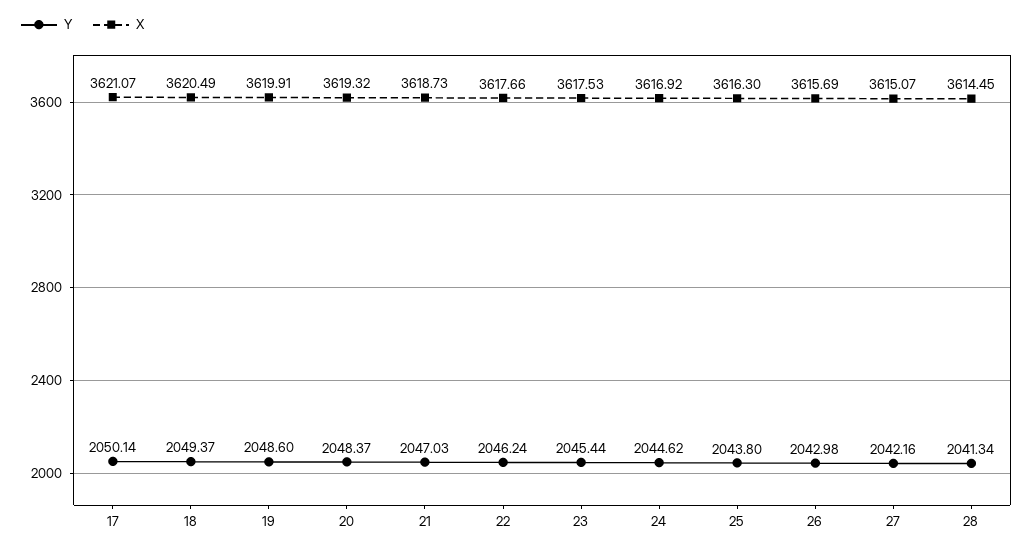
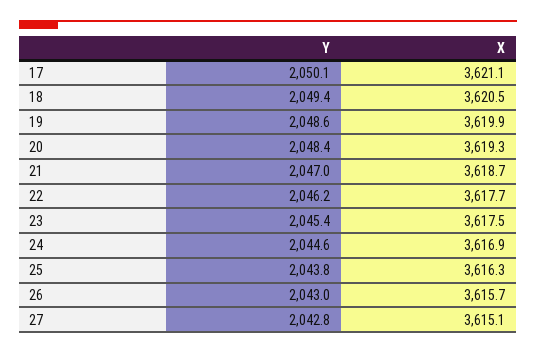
  {
    "Y": {
      "17": 2050.14,
      "18": 2049.37,
      "19": 2048.6,
      "20": 2048.37,
      "21": 2047.03,
      "22": 2046.24,
      "23": 2045.44,
      "24": 2044.62,
      "25": 2043.8,
      "26": 2042.98,
-     "27": 2042.16,
+     "27": 2042.8
-     "28": 2041.34
    },
    "X": {
      "17": 3621.07,
      "18": 3620.49,
      "19": 3619.91,
      "20": 3619.32,
      "21": 3618.73,
      "22": 3617.66,
      "23": 3617.53,
      "24": 3616.92,
      "25": 3616.3,
      "26": 3615.69,
-     "27": 3615.07,
+     "27": 3615.07
-     "28": 3614.45
    }
  }

